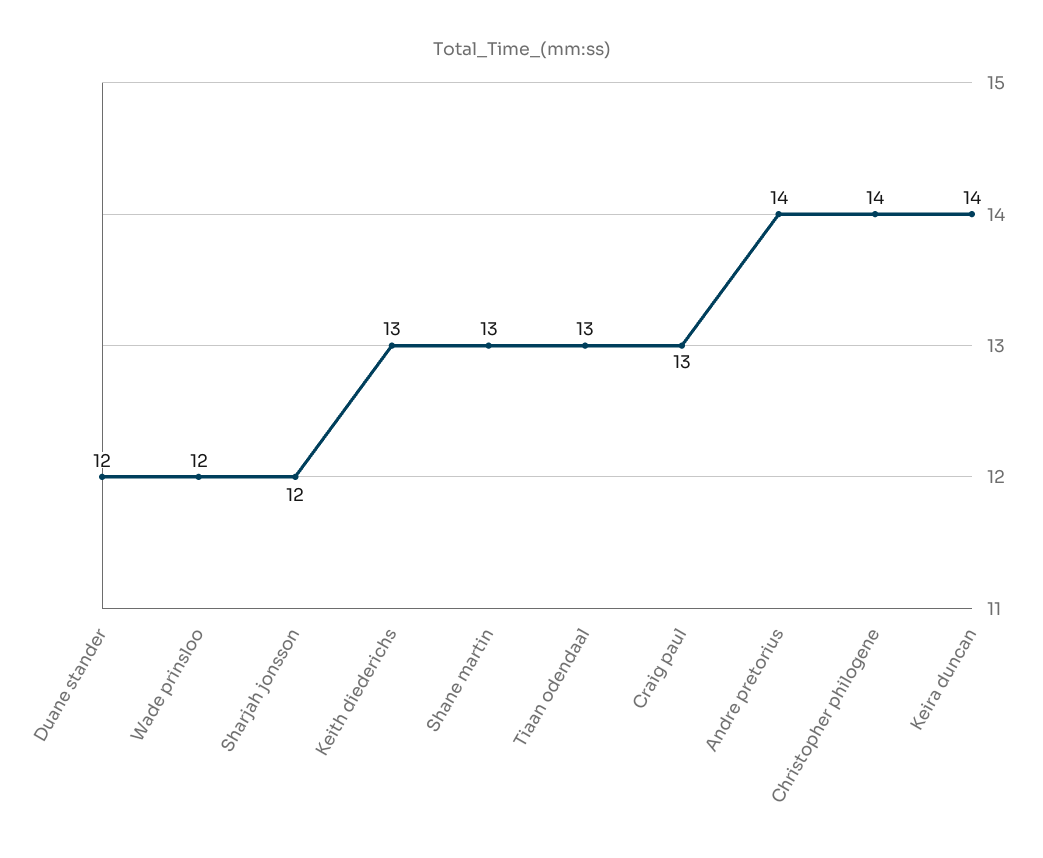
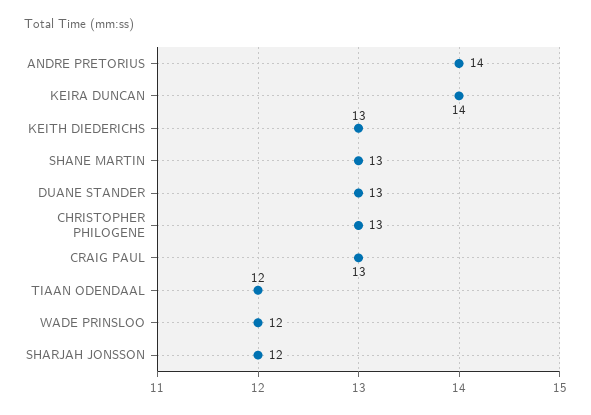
  {
-   "Duane stander": 12,
+   "Duane stander": 13,
    "Wade prinsloo": 12,
    "Sharjah jonsson": 12,
    "Keith diederichs": 13,
    "Shane martin": 13,
-   "Tiaan odendaal": 13,
+   "Tiaan odendaal": 12,
    "Craig paul": 13,
    "Andre pretorius": 14,
-   "Christopher philogene": 14,
+   "Christopher philogene": 13,
    "Keira duncan": 14
  }

